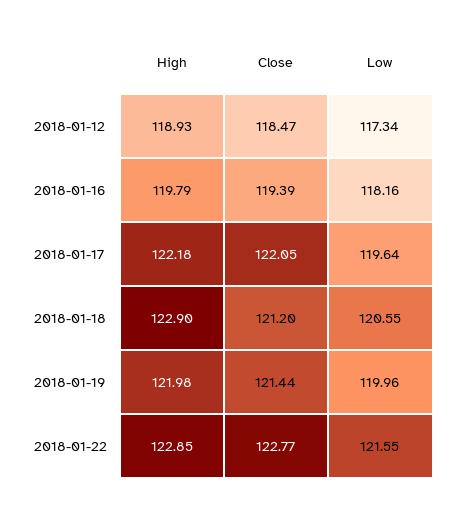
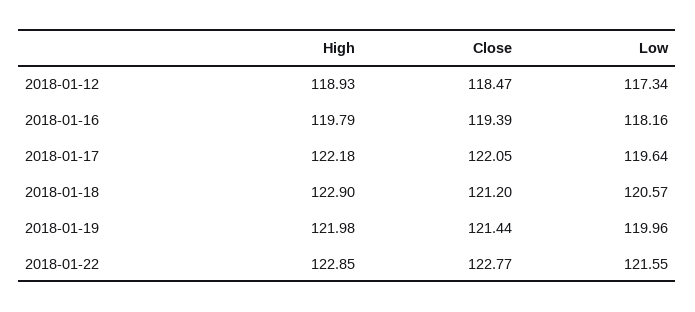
  {
    "High": {
      "2018-01-12": 118.93,
      "2018-01-16": 119.79,
      "2018-01-17": 122.18,
      "2018-01-18": 122.9,
      "2018-01-19": 121.98,
      "2018-01-22": 122.85
    },
    "Close": {
      "2018-01-12": 118.47,
      "2018-01-16": 119.39,
      "2018-01-17": 122.05,
      "2018-01-18": 121.2,
      "2018-01-19": 121.44,
      "2018-01-22": 122.77
    },
    "Low": {
      "2018-01-12": 117.34,
      "2018-01-16": 118.16,
      "2018-01-17": 119.64,
-     "2018-01-18": 120.55,
+     "2018-01-18": 120.57,
      "2018-01-19": 119.96,
      "2018-01-22": 121.55
    }
  }

